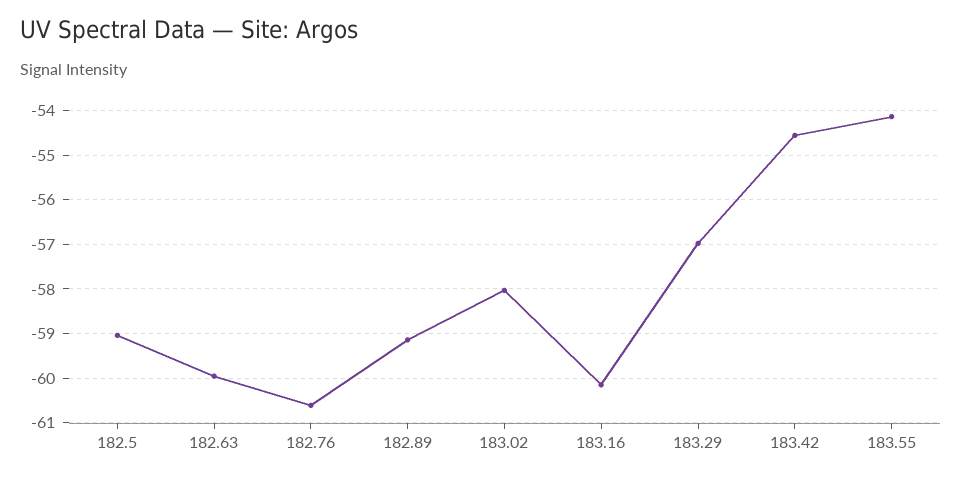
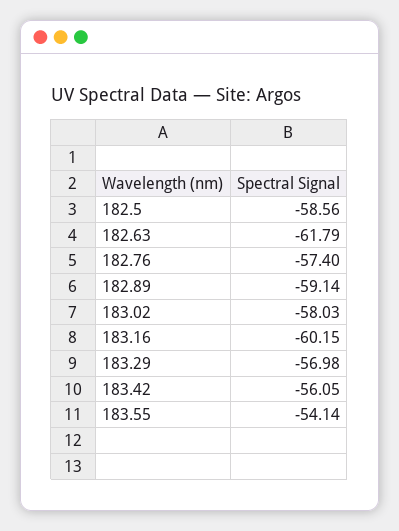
  {
-   "182.5": -59,
+   "182.5": -58.56,
-   "182.63": -60,
+   "182.63": -61.79,
-   "182.76": -60.6,
+   "182.76": -57.4,
    "182.89": -59.14,
    "183.02": -58.03,
    "183.16": -60.15,
    "183.29": -56.98,
-   "183.42": -54.6,
+   "183.42": -56.05,
    "183.55": -54.14
  }

